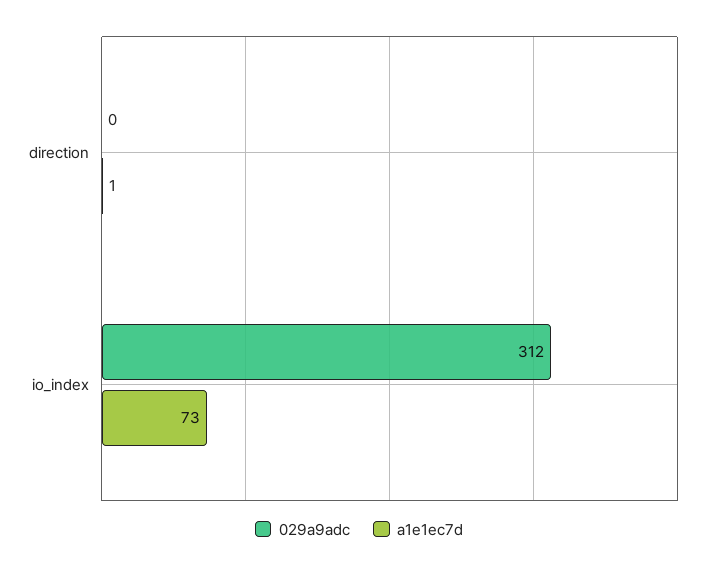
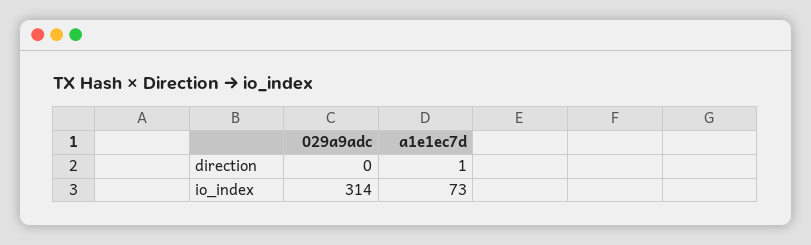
  {
    "029a9adc": {
      "direction": 0,
-     "io_index": 312
+     "io_index": 314
    },
    "a1e1ec7d": {
      "direction": 1,
      "io_index": 73
    }
  }

